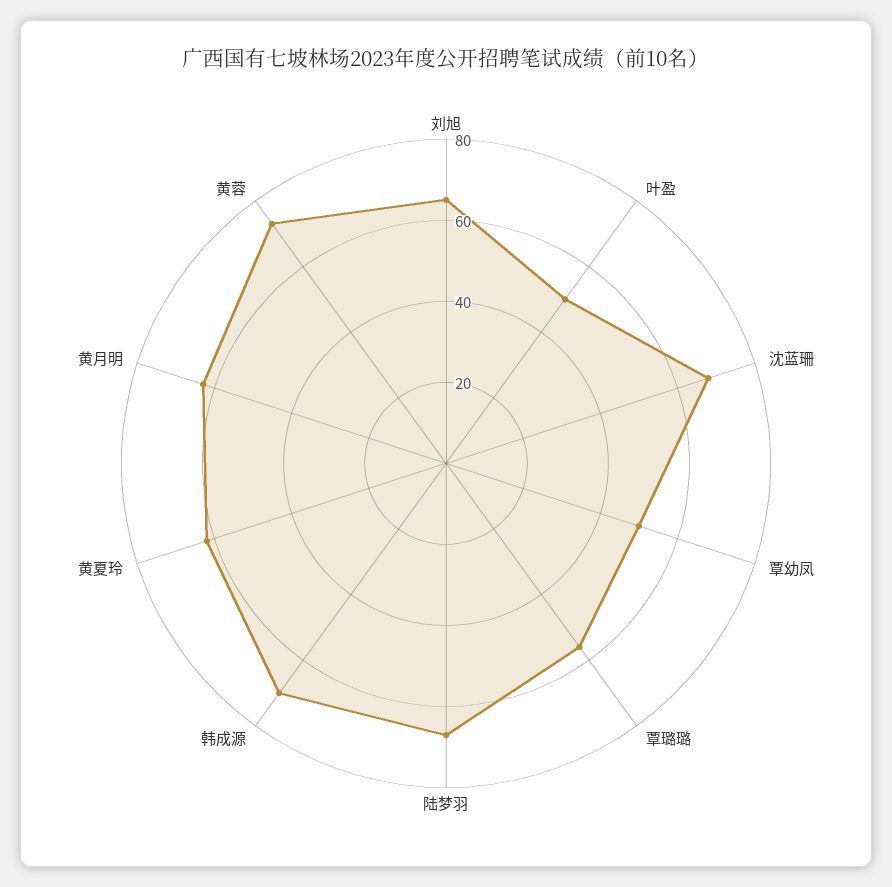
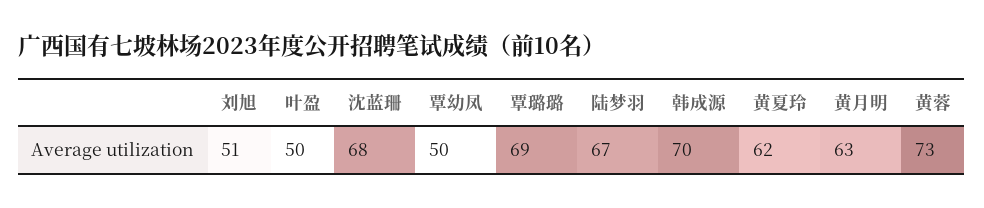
  {
-   "刘旭": 65,
+   "刘旭": 51,
    "叶盈": 50,
    "沈蓝珊": 68,
    "覃幼凤": 50,
-   "覃璐璐": 55,
+   "覃璐璐": 69,
    "陆梦羽": 67,
    "韩成源": 70,
    "黄夏玲": 62,
    "黄月明": 63,
    "黄蓉": 73
  }

